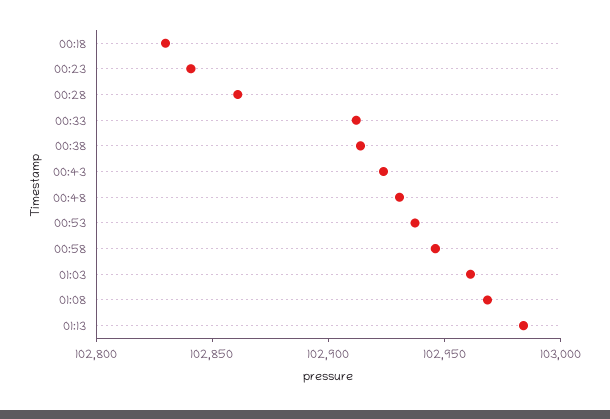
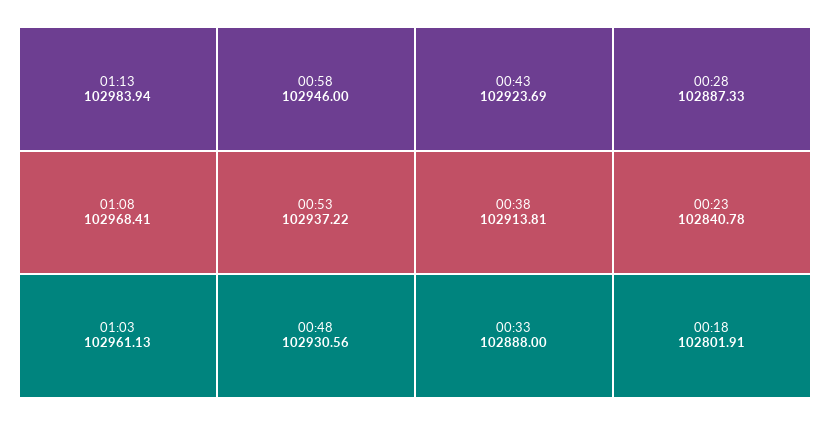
  {
-   "00:18": 102830,
+   "00:18": 102801.91,
    "00:23": 102840.78,
-   "00:28": 102860,
+   "00:28": 102887.33,
-   "00:33": 102910,
+   "00:33": 102888,
    "00:38": 102913.81,
    "00:43": 102923.69,
    "00:48": 102930.56,
    "00:53": 102937.22,
    "00:58": 102946,
    "01:03": 102961.13,
    "01:08": 102968.41,
    "01:13": 102983.94
  }

